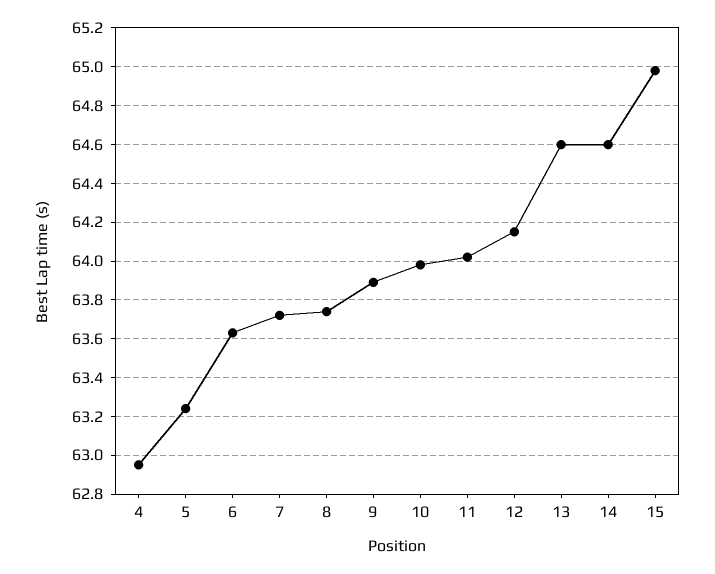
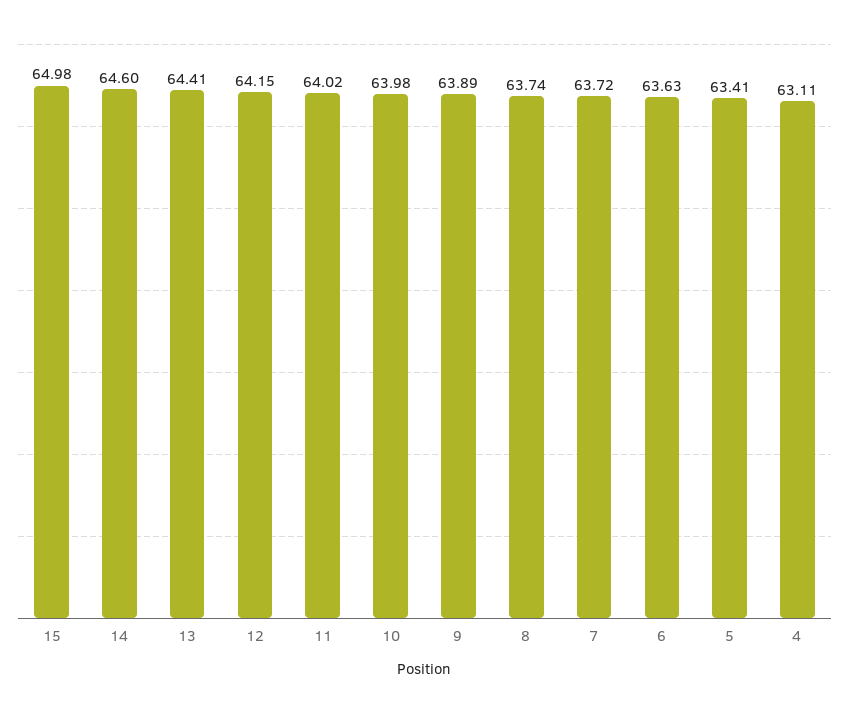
  {
-   "4": 62.95,
+   "4": 63.11,
-   "5": 63.25,
+   "5": 63.41,
    "6": 63.63,
    "7": 63.72,
    "8": 63.74,
    "9": 63.89,
    "10": 63.98,
    "11": 64.02,
    "12": 64.15,
-   "13": 64.6,
+   "13": 64.41,
    "14": 64.6,
    "15": 64.98
  }

